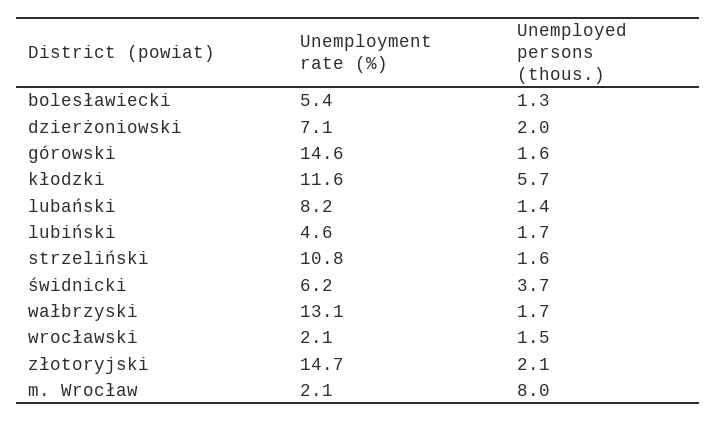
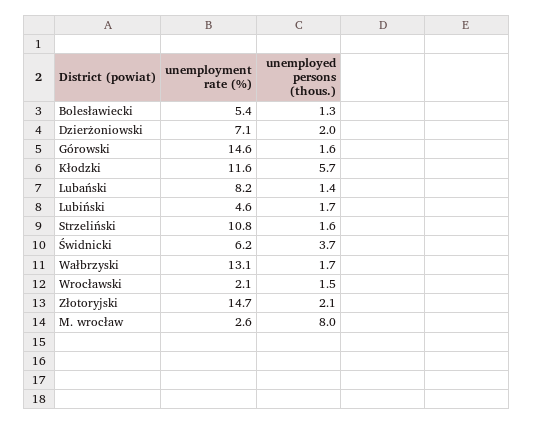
  {
    "Unemployment rate (%)": {
      "bolesławiecki": 5.4,
      "dzierżoniowski": 7.1,
      "górowski": 14.6,
      "kłodzki": 11.6,
      "lubański": 8.2,
      "lubiński": 4.6,
      "strzeliński": 10.8,
      "świdnicki": 6.2,
      "wałbrzyski": 13.1,
      "wrocławski": 2.1,
      "złotoryjski": 14.7,
-     "m. Wrocław": 2.1
+     "m. Wrocław": 2.6
    },
    "Unemployed persons (thous.)": {
      "bolesławiecki": 1.3,
      "dzierżoniowski": 2,
      "górowski": 1.6,
      "kłodzki": 5.7,
      "lubański": 1.4,
      "lubiński": 1.7,
      "strzeliński": 1.6,
      "świdnicki": 3.7,
      "wałbrzyski": 1.7,
      "wrocławski": 1.5,
      "złotoryjski": 2.1,
      "m. Wrocław": 8
    }
  }

